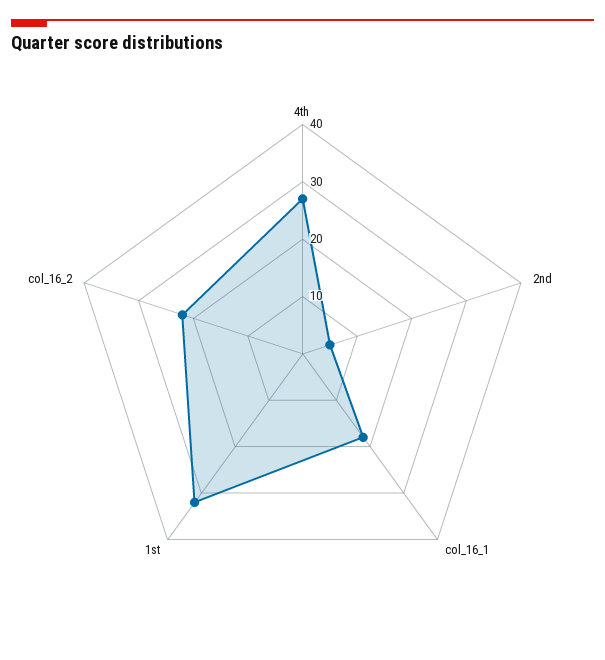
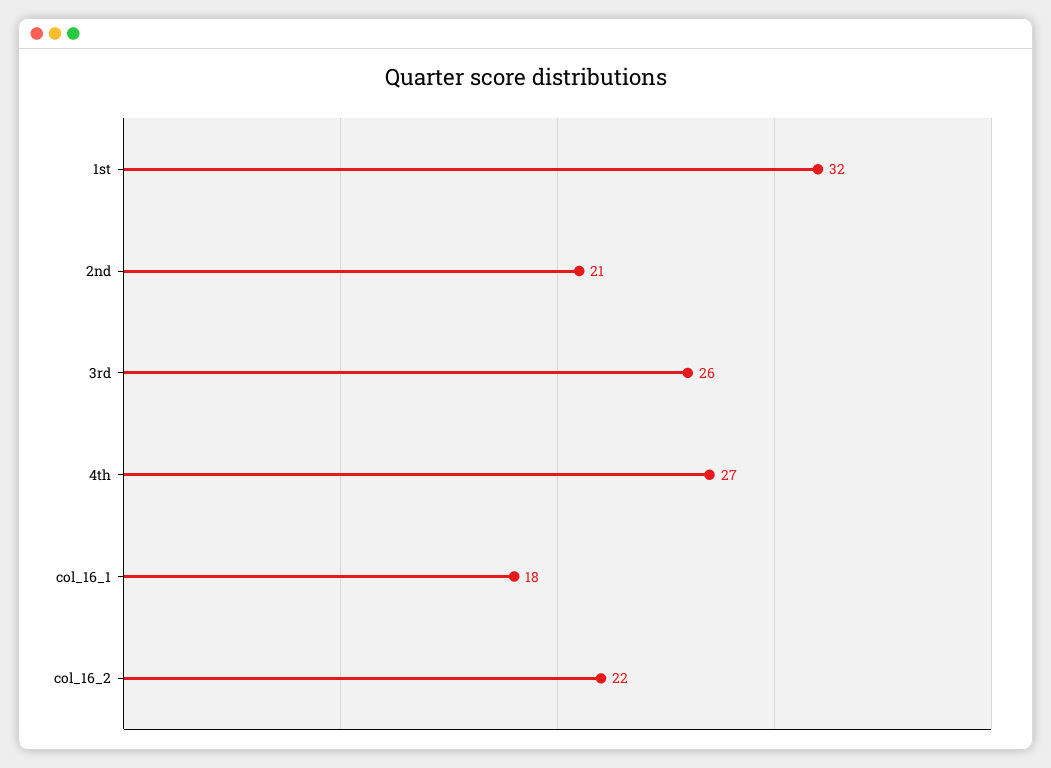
  {
    "4th": 27,
-   "2nd": 5,
+   "2nd": 21,
    "col_16_1": 18,
    "1st": 32,
-   "col_16_2": 22
+   "col_16_2": 22,
+   "3rd": 26
  }

